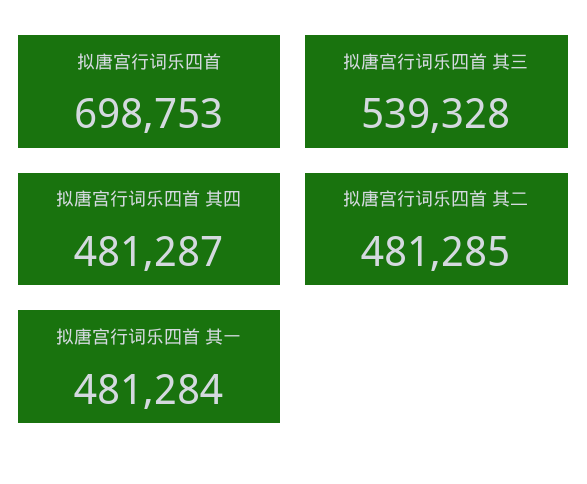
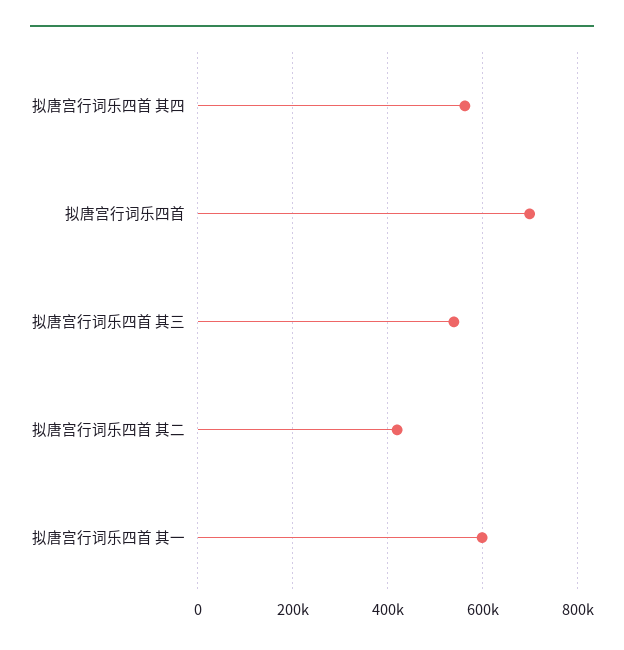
  {
    "拟唐宫行词乐四首": 698753,
    "拟唐宫行词乐四首 其三": 539328,
-   "拟唐宫行词乐四首 其四": 481287,
+   "拟唐宫行词乐四首 其四": 560000,
-   "拟唐宫行词乐四首 其二": 481285,
+   "拟唐宫行词乐四首 其二": 420000,
-   "拟唐宫行词乐四首 其一": 481284
+   "拟唐宫行词乐四首 其一": 600000
  }

